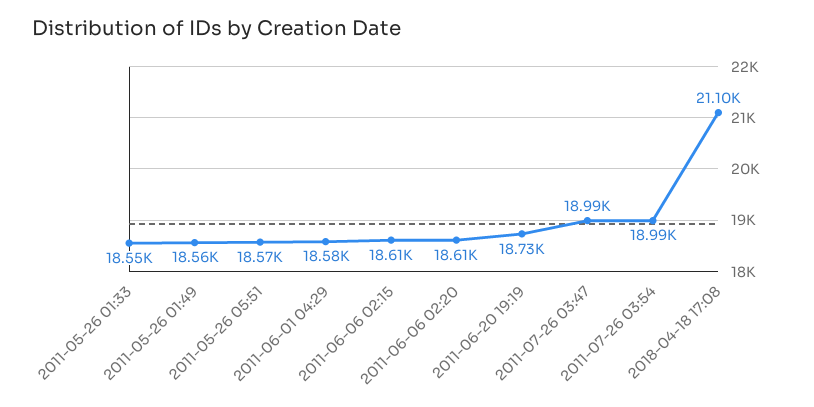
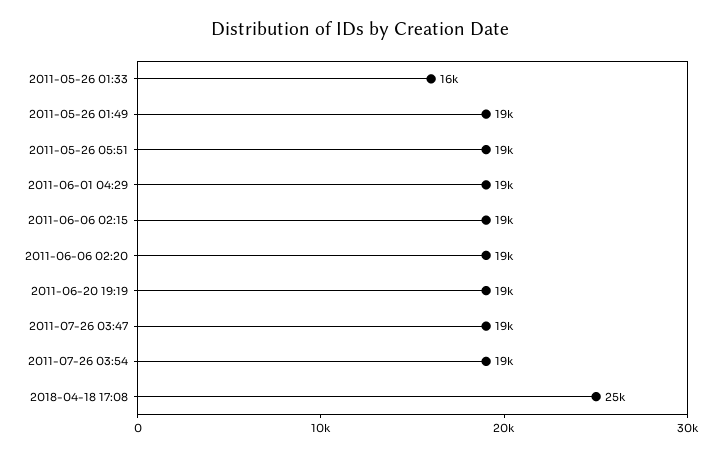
  {
-   "2011-05-26 01:33": 18550,
+   "2011-05-26 01:33": 16000,
    "2011-05-26 01:49": 18560,
    "2011-05-26 05:51": 18570,
    "2011-06-01 04:29": 18580,
    "2011-06-06 02:15": 18610,
    "2011-06-06 02:20": 18610,
    "2011-06-20 19:19": 18730,
    "2011-07-26 03:47": 18990,
    "2011-07-26 03:54": 18990,
-   "2018-04-18 17:08": 21100
+   "2018-04-18 17:08": 25000
  }

